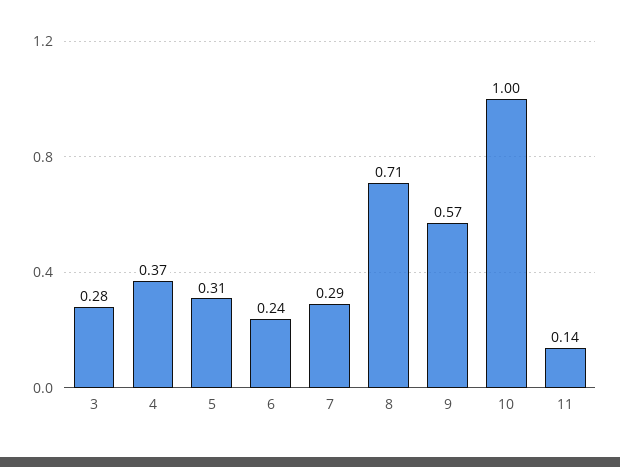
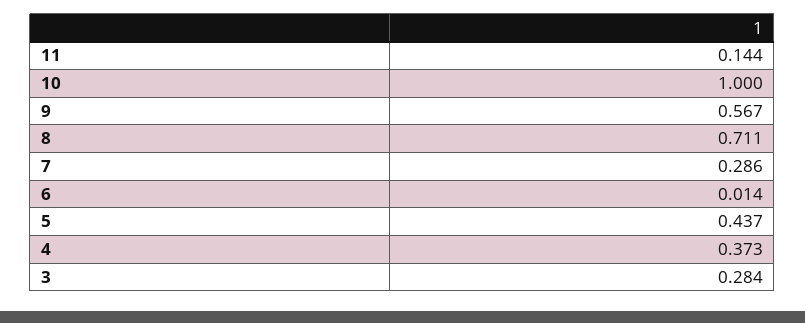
  {
    "3": 0.284,
    "4": 0.373,
-   "5": 0.31,
+   "5": 0.437,
-   "6": 0.24,
+   "6": 0.014,
    "7": 0.286,
    "8": 0.711,
    "9": 0.567,
    "10": 1,
    "11": 0.144
  }

